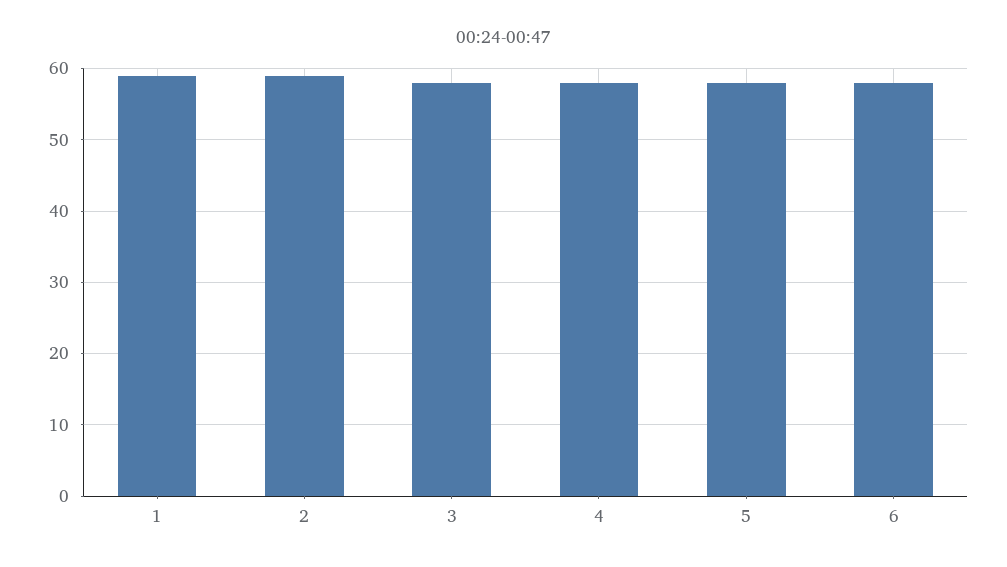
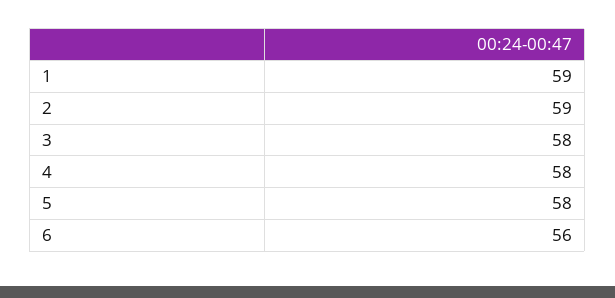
  {
    "1": 59,
    "2": 59,
    "3": 58,
    "4": 58,
    "5": 58,
-   "6": 58
+   "6": 56
  }

